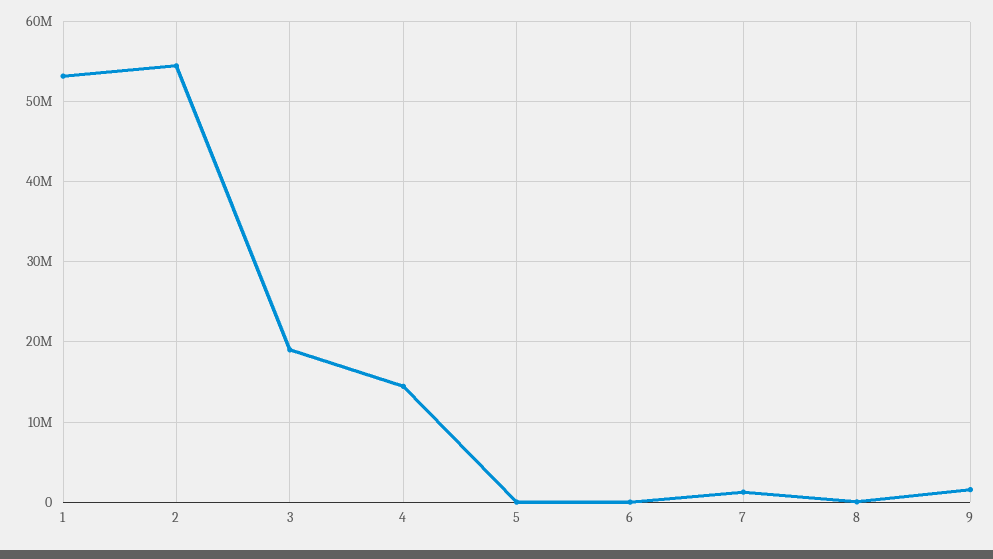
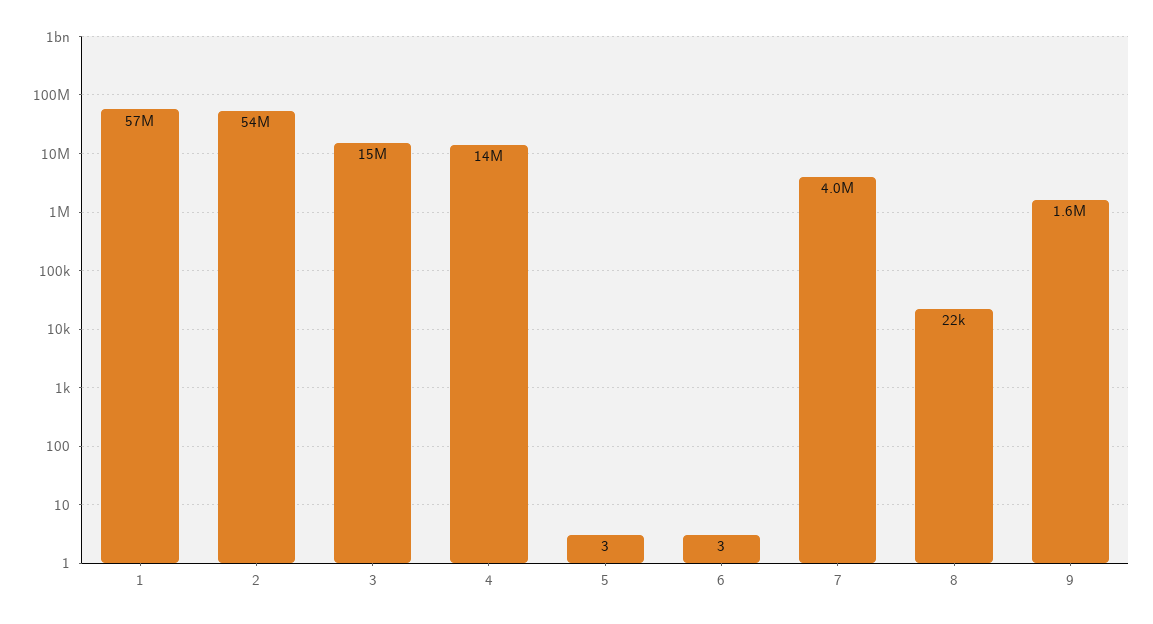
  {
-   "1": 53000000,
+   "1": 57000000,
    "2": 54000000,
-   "3": 19000000,
+   "3": 15000000,
    "4": 14000000,
    "5": 3,
    "6": 3,
-   "7": 1000000,
+   "7": 4000000,
    "8": 22000,
    "9": 1600000
  }

